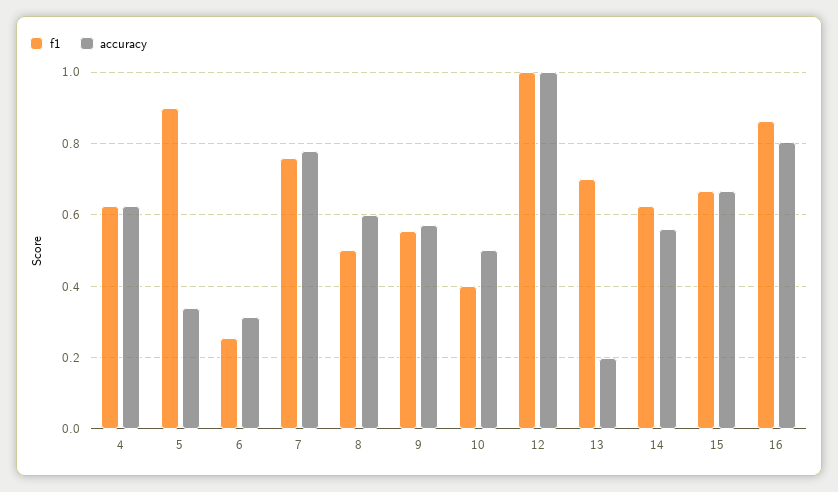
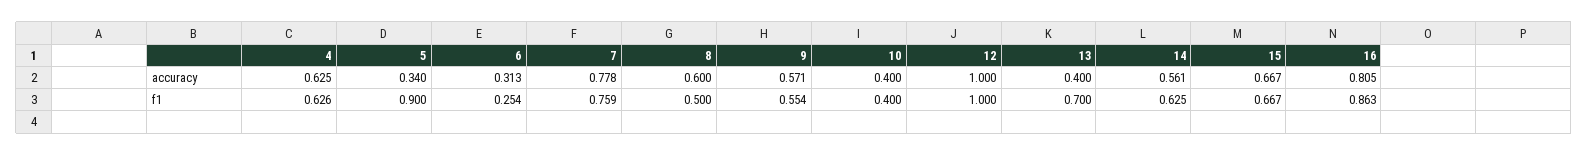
  {
    "f1": {
      "4": 0.626,
      "5": 0.9,
      "6": 0.254,
      "7": 0.759,
      "8": 0.5,
      "9": 0.554,
      "10": 0.4,
      "12": 1,
      "13": 0.7,
      "14": 0.625,
      "15": 0.667,
      "16": 0.863
    },
    "accuracy": {
      "4": 0.625,
      "5": 0.34,
      "6": 0.313,
      "7": 0.778,
      "8": 0.6,
      "9": 0.571,
-     "10": 0.5,
+     "10": 0.4,
      "12": 1,
-     "13": 0.2,
+     "13": 0.4,
      "14": 0.561,
      "15": 0.667,
      "16": 0.805
    }
  }

